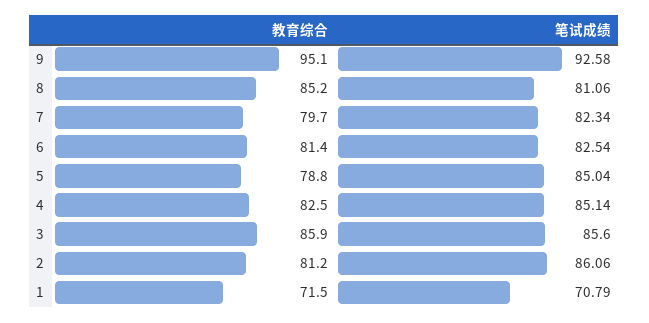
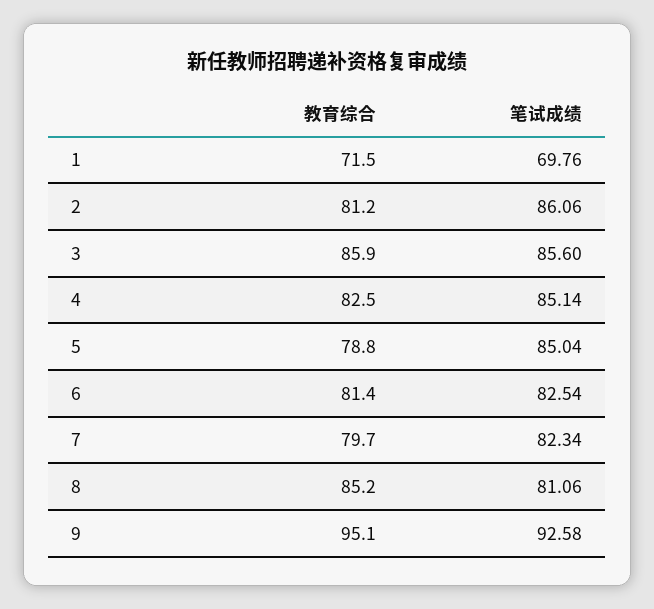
  {
    "教育综合": {
      "9": 95.1,
      "8": 85.2,
      "7": 79.7,
      "6": 81.4,
      "5": 78.8,
      "4": 82.5,
      "3": 85.9,
      "2": 81.2,
      "1": 71.5
    },
    "笔试成绩": {
      "9": 92.58,
      "8": 81.06,
      "7": 82.34,
      "6": 82.54,
      "5": 85.04,
      "4": 85.14,
      "3": 85.6,
      "2": 86.06,
-     "1": 70.79
+     "1": 69.76
    }
  }

